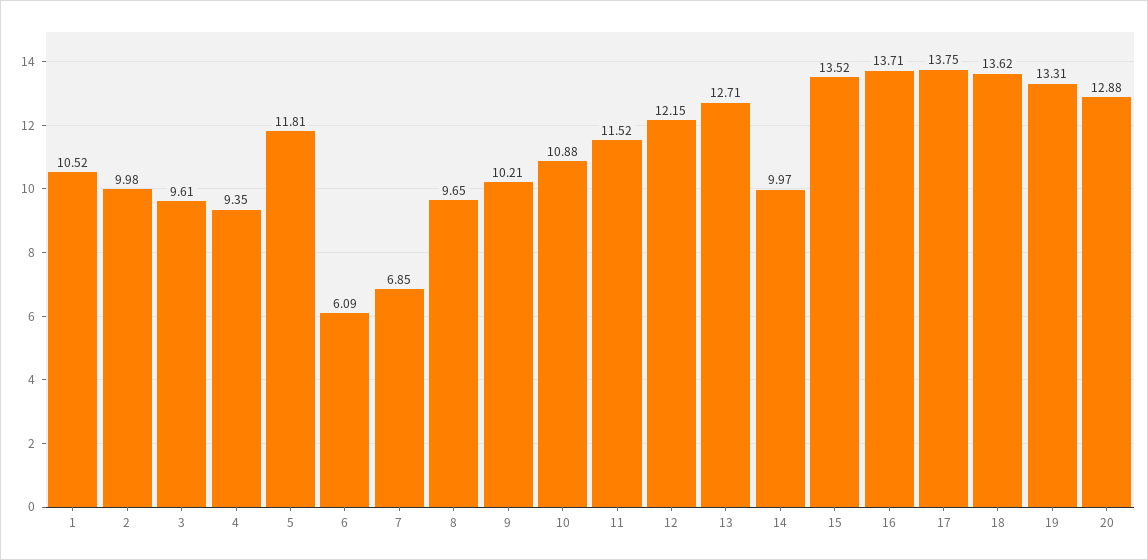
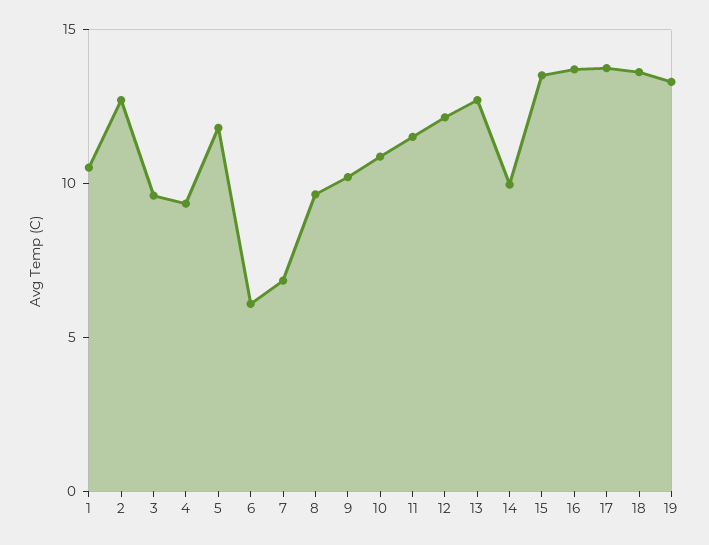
  {
    "1": 10.52,
-   "2": 9.98,
+   "2": 13,
    "3": 9.61,
    "4": 9.35,
    "5": 11.81,
    "6": 6.09,
    "7": 6.85,
    "8": 9.65,
    "9": 10.21,
    "10": 10.88,
    "11": 11.52,
    "12": 12.15,
    "13": 12.71,
    "14": 9.97,
    "15": 13.52,
    "16": 13.71,
    "17": 13.75,
    "18": 13.62,
-   "19": 13.31,
+   "19": 13.31
-   "20": 12.88
  }

